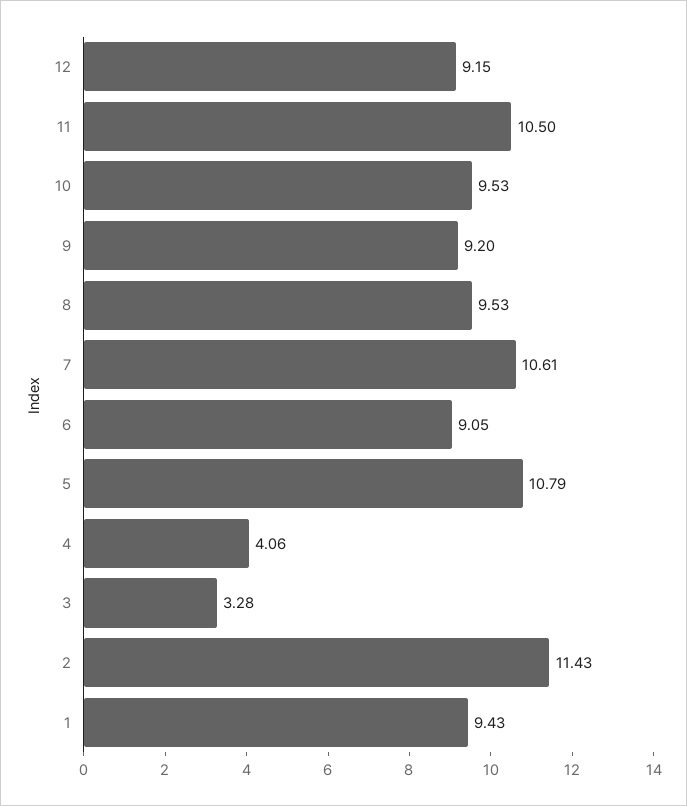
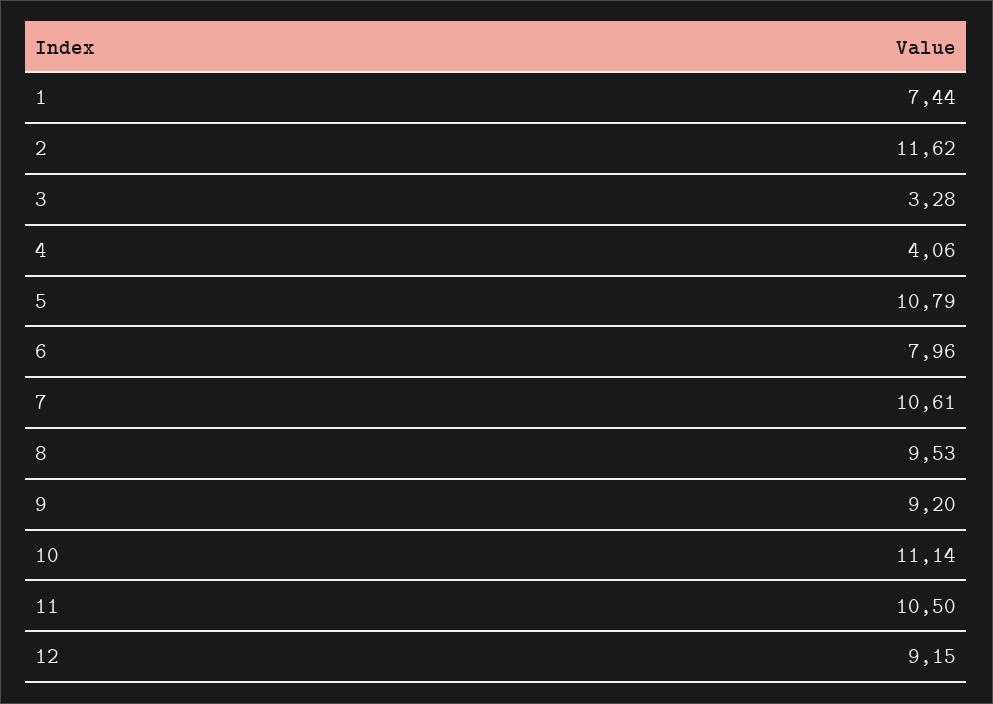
  {
    "12": 9.15,
    "11": 10.5,
-   "10": 9.53,
+   "10": 11.14,
    "9": 9.2,
    "8": 9.53,
    "7": 10.61,
-   "6": 9.05,
+   "6": 7.96,
    "5": 10.79,
    "4": 4.06,
    "3": 3.28,
-   "2": 11.43,
+   "2": 11.62,
-   "1": 9.43
+   "1": 7.44
  }

